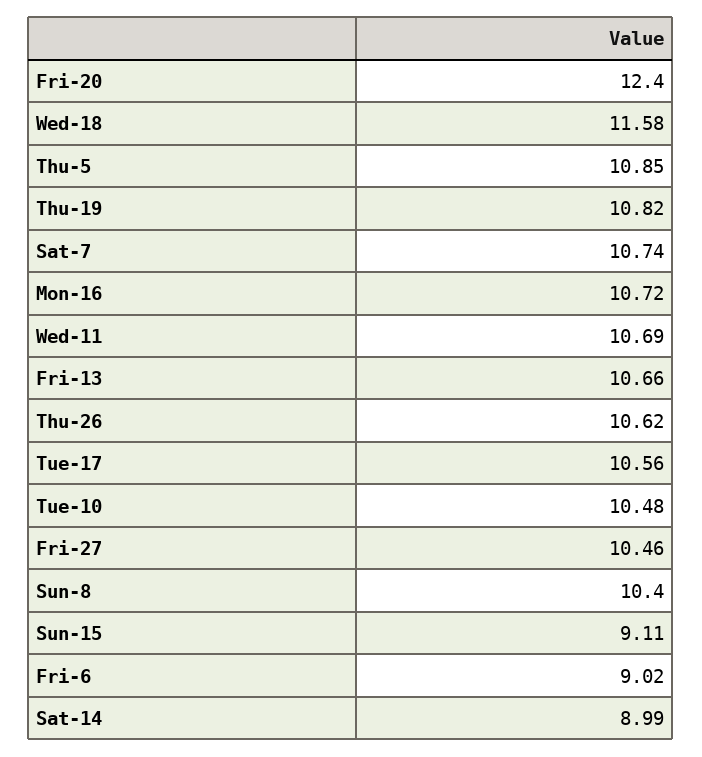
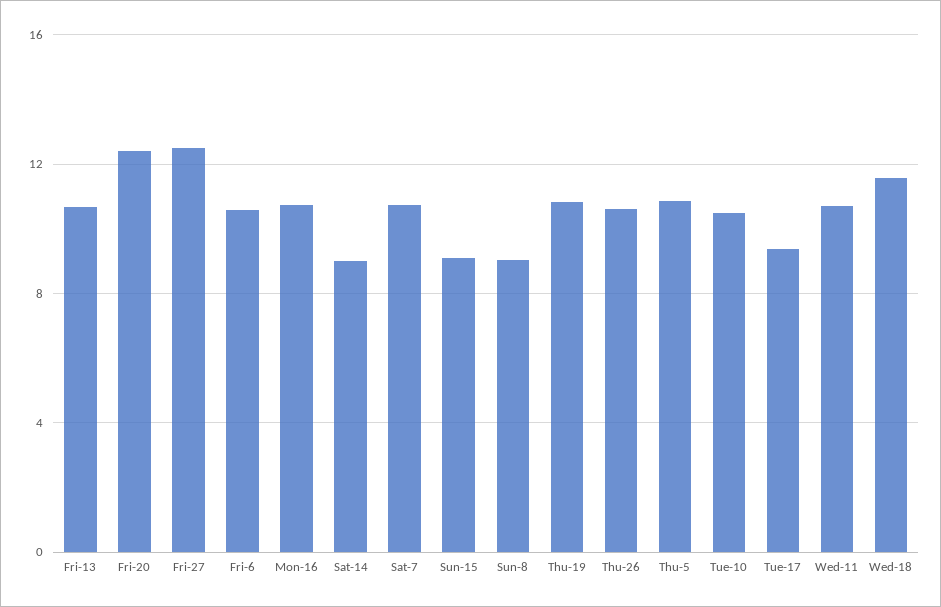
  {
    "Fri-20": 12.4,
    "Wed-18": 11.58,
    "Thu-5": 10.85,
    "Thu-19": 10.82,
    "Sat-7": 10.74,
    "Mon-16": 10.72,
    "Wed-11": 10.69,
    "Fri-13": 10.66,
    "Thu-26": 10.62,
-   "Tue-17": 10.56,
+   "Tue-17": 9.5,
    "Tue-10": 10.48,
-   "Fri-27": 10.46,
+   "Fri-27": 12.5,
-   "Sun-8": 10.4,
+   "Sun-8": 9,
    "Sun-15": 9.11,
-   "Fri-6": 9.02,
+   "Fri-6": 10.5,
    "Sat-14": 8.99
  }

